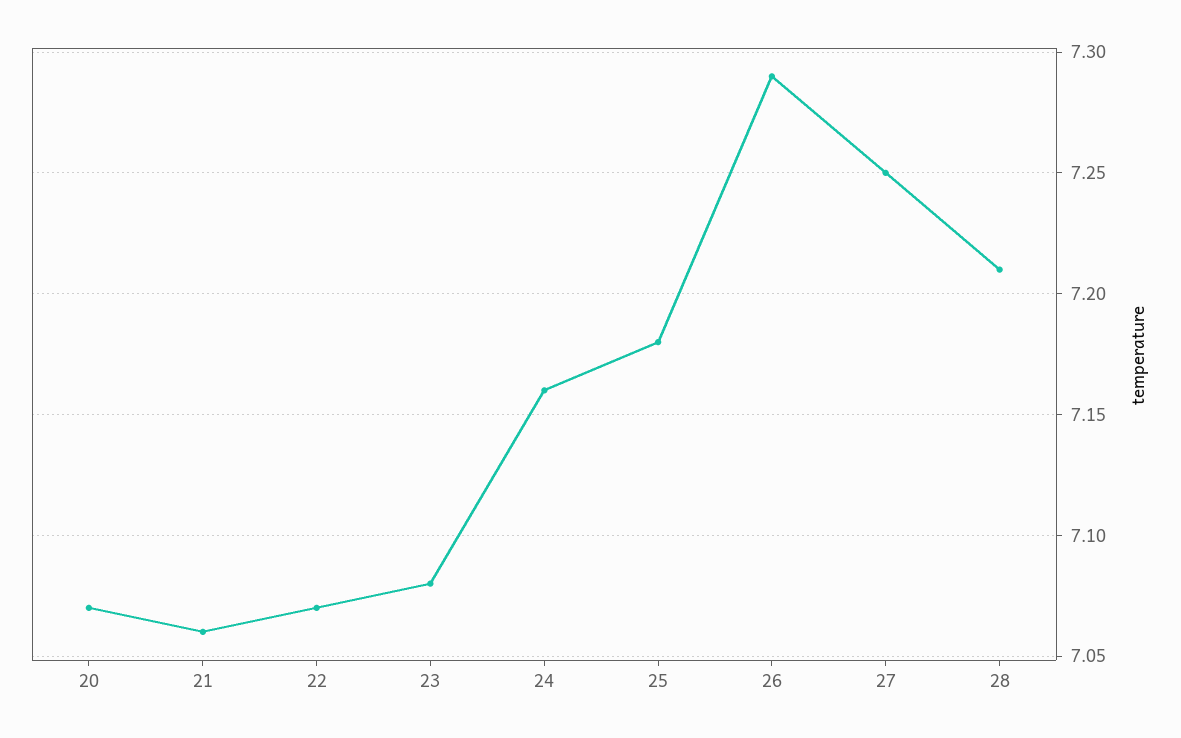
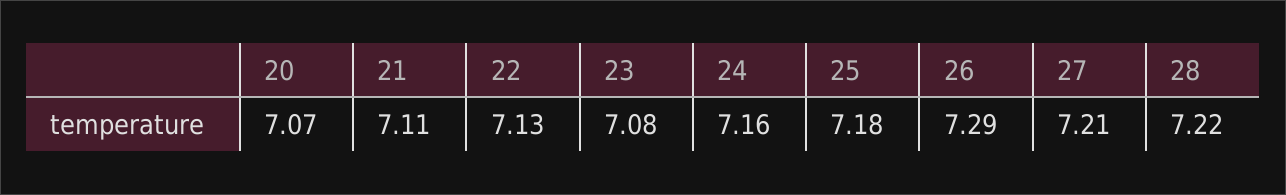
  {
    "20": 7.07,
-   "21": 7.06,
+   "21": 7.11,
-   "22": 7.07,
+   "22": 7.13,
    "23": 7.08,
    "24": 7.16,
    "25": 7.18,
    "26": 7.29,
-   "27": 7.25,
+   "27": 7.21,
-   "28": 7.21
+   "28": 7.22
  }

